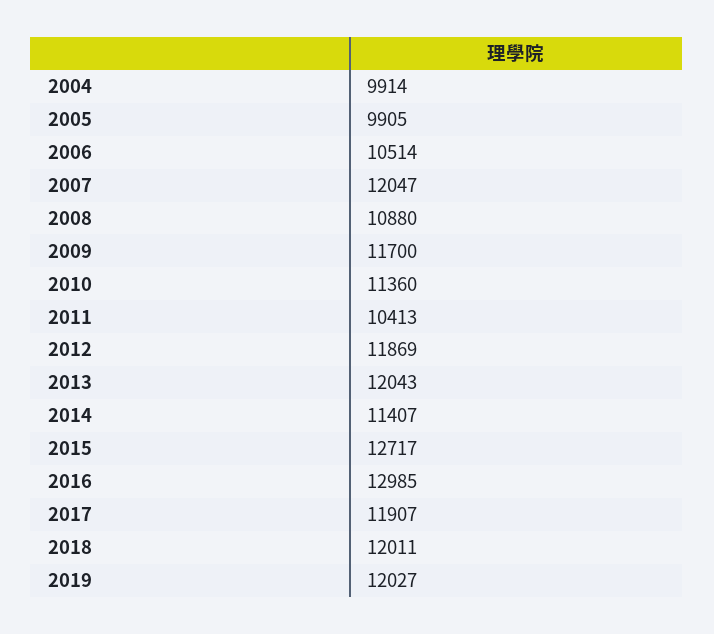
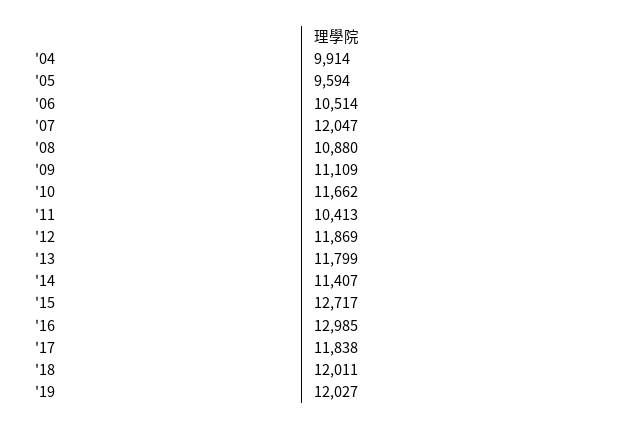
  {
    "2004": 9914,
-   "2005": 9905,
+   "2005": 9594,
    "2006": 10514,
    "2007": 12047,
    "2008": 10880,
-   "2009": 11700,
+   "2009": 11109,
-   "2010": 11360,
+   "2010": 11662,
    "2011": 10413,
    "2012": 11869,
-   "2013": 12043,
+   "2013": 11799,
    "2014": 11407,
    "2015": 12717,
    "2016": 12985,
-   "2017": 11907,
+   "2017": 11838,
    "2018": 12011,
    "2019": 12027
  }

